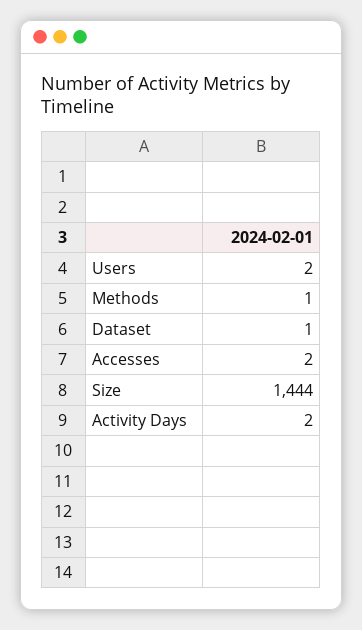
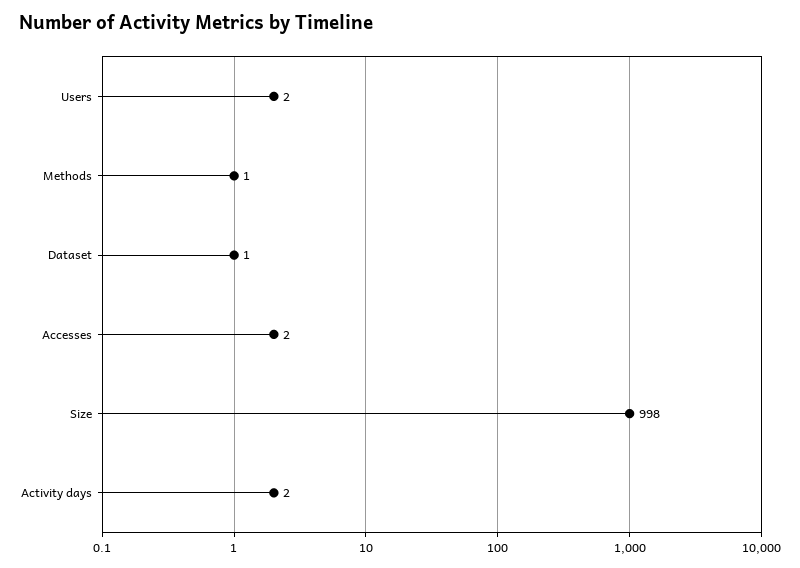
  {
    "Users": 2,
    "Methods": 1,
    "Dataset": 1,
    "Accesses": 2,
-   "Size": 1444,
+   "Size": 998,
    "Activity Days": 2
  }

